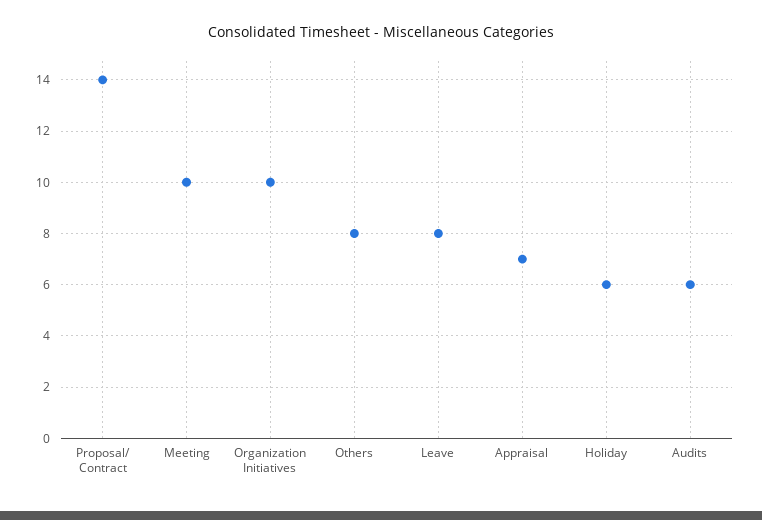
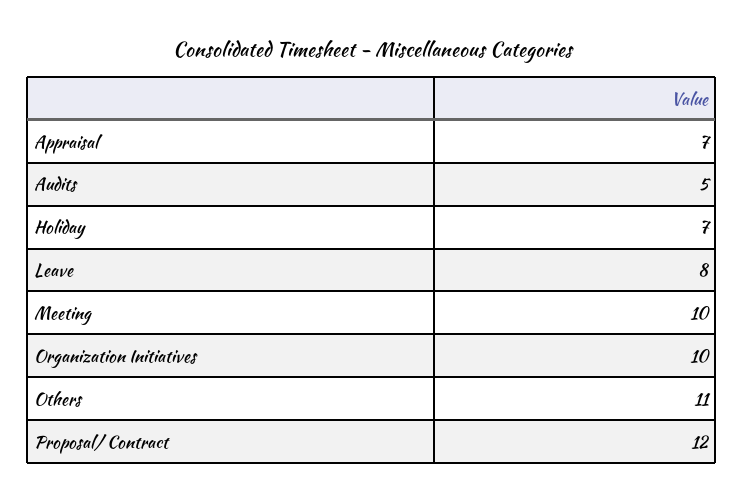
  {
-   "Proposal/ Contract": 14,
+   "Proposal/ Contract": 12,
    "Meeting": 10,
    "Organization Initiatives": 10,
-   "Others": 8,
+   "Others": 11,
    "Leave": 8,
    "Appraisal": 7,
-   "Holiday": 6,
+   "Holiday": 7,
-   "Audits": 6
+   "Audits": 5
  }

